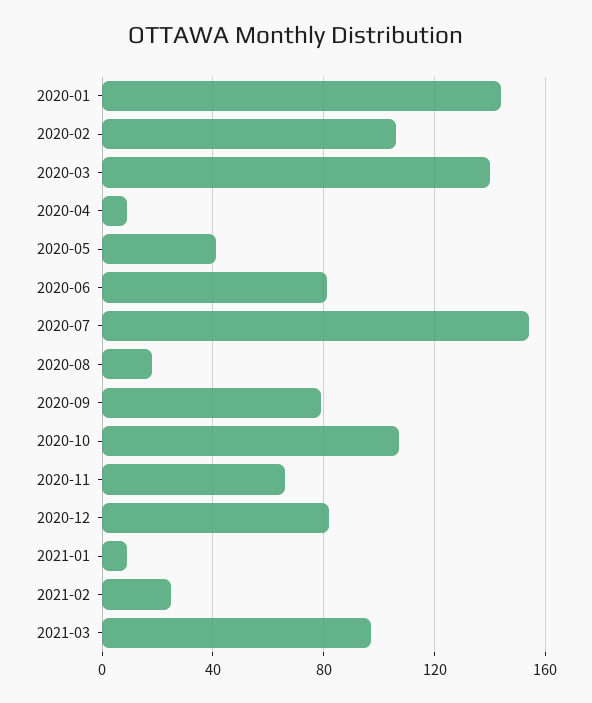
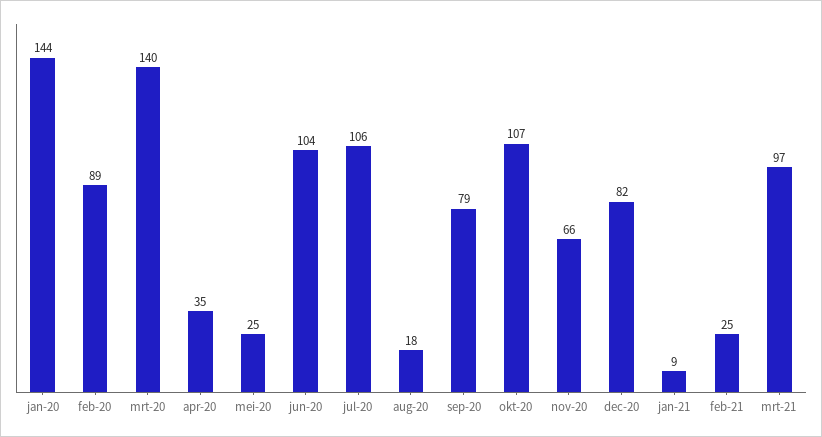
  {
    "2020-01": 144,
-   "2020-02": 105,
+   "2020-02": 89,
    "2020-03": 140,
-   "2020-04": 10,
+   "2020-04": 35,
-   "2020-05": 40,
+   "2020-05": 25,
-   "2020-06": 80,
+   "2020-06": 104,
-   "2020-07": 155,
+   "2020-07": 106,
    "2020-08": 18,
    "2020-09": 79,
    "2020-10": 107,
    "2020-11": 66,
    "2020-12": 82,
    "2021-01": 9,
    "2021-02": 25,
    "2021-03": 97
  }

